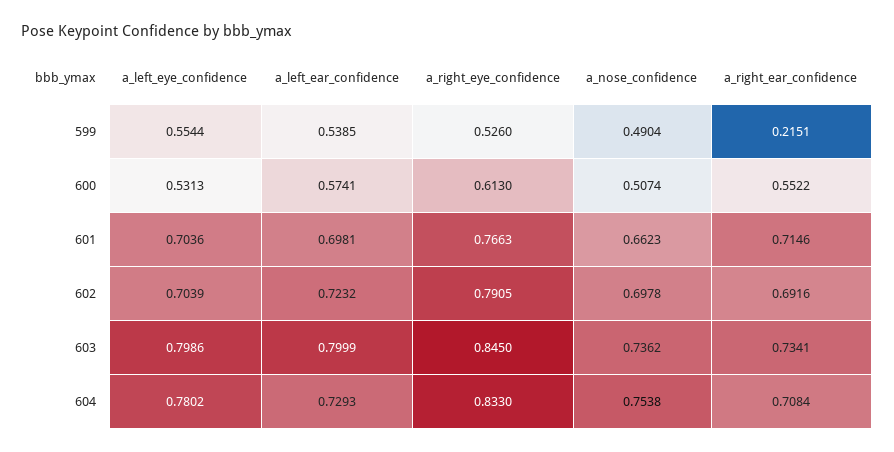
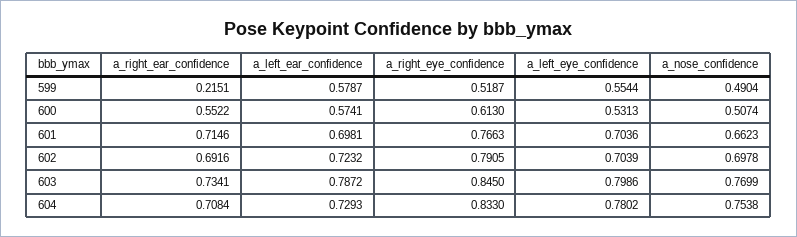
  {
    "a_left_eye_confidence": {
      "599": 0.5544,
      "600": 0.5313,
      "601": 0.7036,
      "602": 0.7039,
      "603": 0.7986,
      "604": 0.7802
    },
    "a_left_ear_confidence": {
-     "599": 0.5385,
+     "599": 0.5787,
      "600": 0.5741,
      "601": 0.6981,
      "602": 0.7232,
-     "603": 0.7999,
+     "603": 0.7872,
      "604": 0.7293
    },
    "a_right_eye_confidence": {
-     "599": 0.526,
+     "599": 0.5187,
      "600": 0.613,
      "601": 0.7663,
      "602": 0.7905,
      "603": 0.845,
      "604": 0.833
    },
    "a_nose_confidence": {
      "599": 0.4904,
      "600": 0.5074,
      "601": 0.6623,
      "602": 0.6978,
-     "603": 0.7362,
+     "603": 0.7699,
      "604": 0.7538
    },
    "a_right_ear_confidence": {
      "599": 0.2151,
      "600": 0.5522,
      "601": 0.7146,
      "602": 0.6916,
      "603": 0.7341,
      "604": 0.7084
    }
  }

